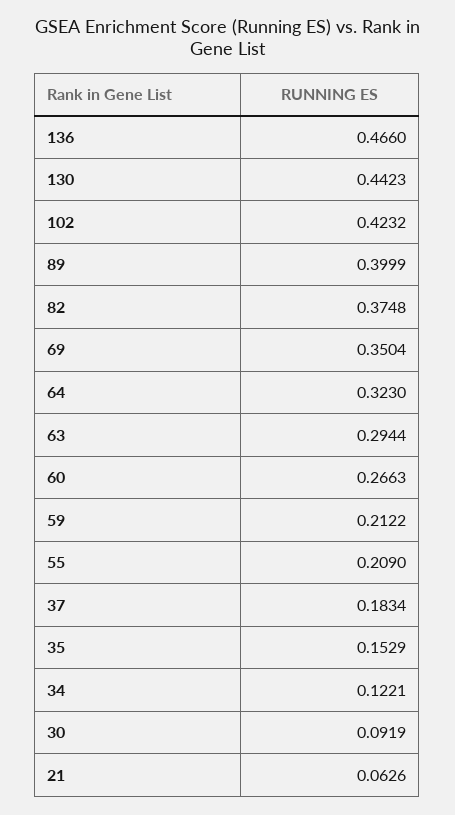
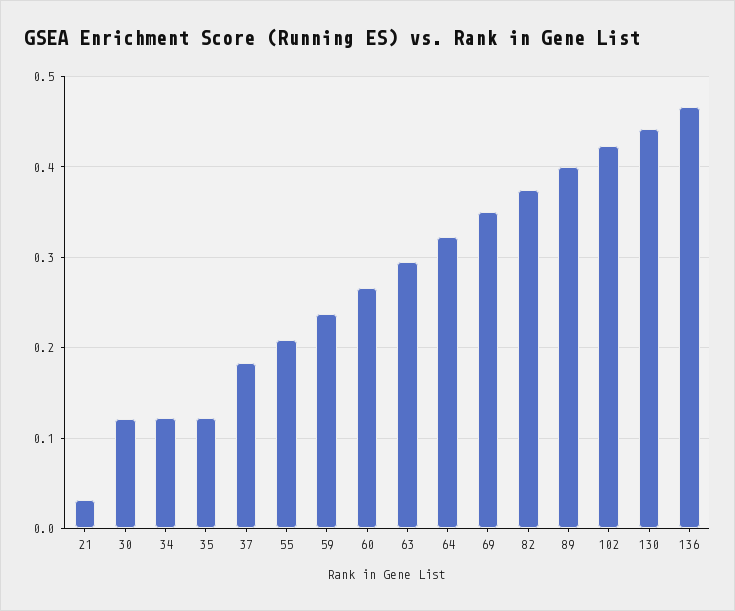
  {
    "136": 0.466,
    "130": 0.4423,
    "102": 0.4232,
    "89": 0.3999,
    "82": 0.3748,
    "69": 0.3504,
    "64": 0.323,
    "63": 0.2944,
    "60": 0.2663,
-   "59": 0.2122,
+   "59": 0.24,
    "55": 0.209,
    "37": 0.1834,
-   "35": 0.1529,
+   "35": 0.12,
    "34": 0.1221,
-   "30": 0.0919,
+   "30": 0.12,
-   "21": 0.0626
+   "21": 0.03
  }

